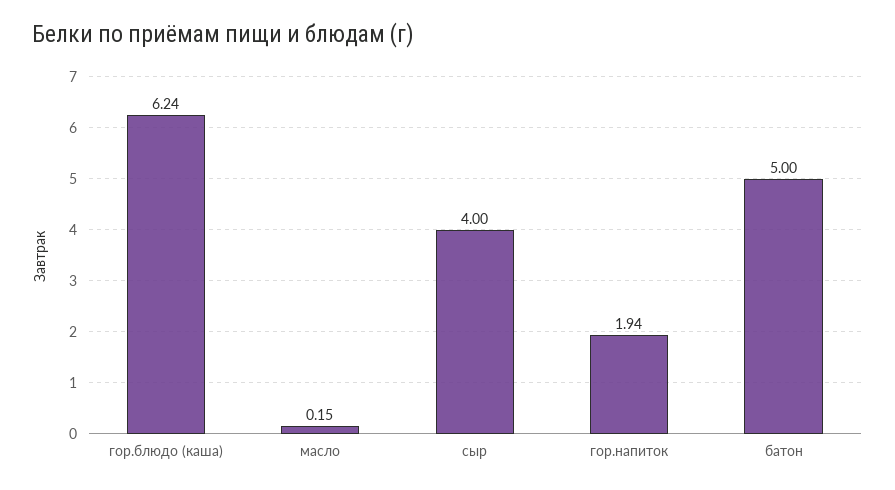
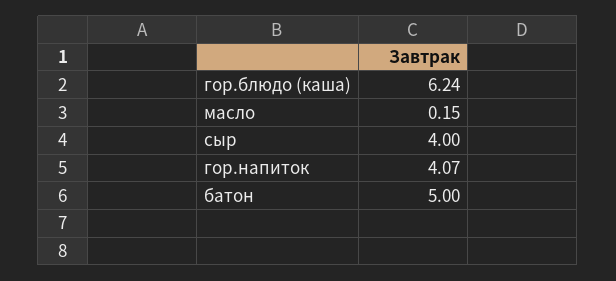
  {
    "гор.блюдо (каша)": 6.24,
    "масло": 0.15,
    "сыр": 4,
-   "гор.напиток": 1.94,
+   "гор.напиток": 4.07,
    "батон": 5
  }

